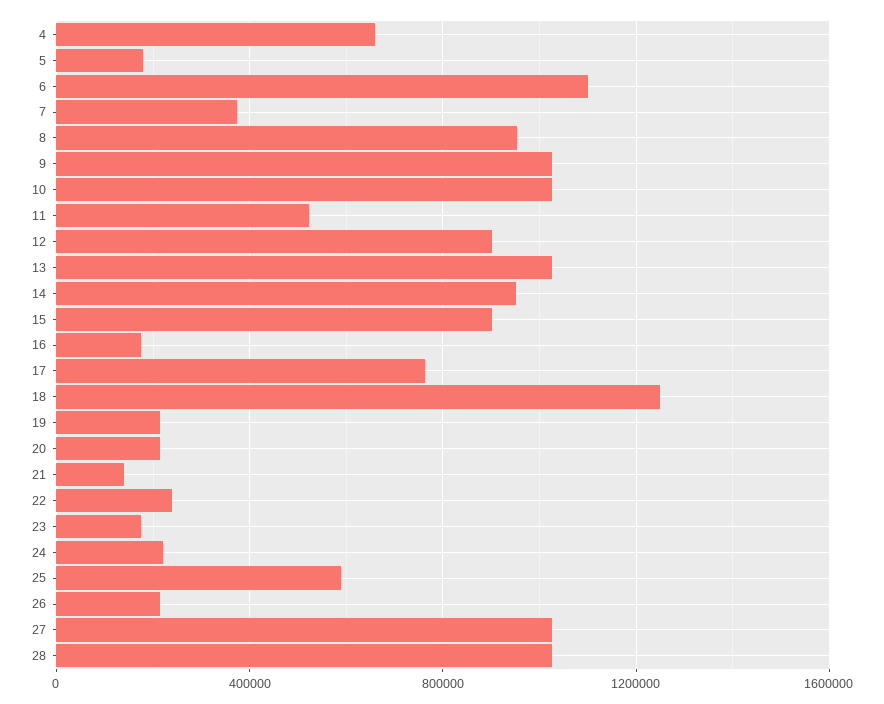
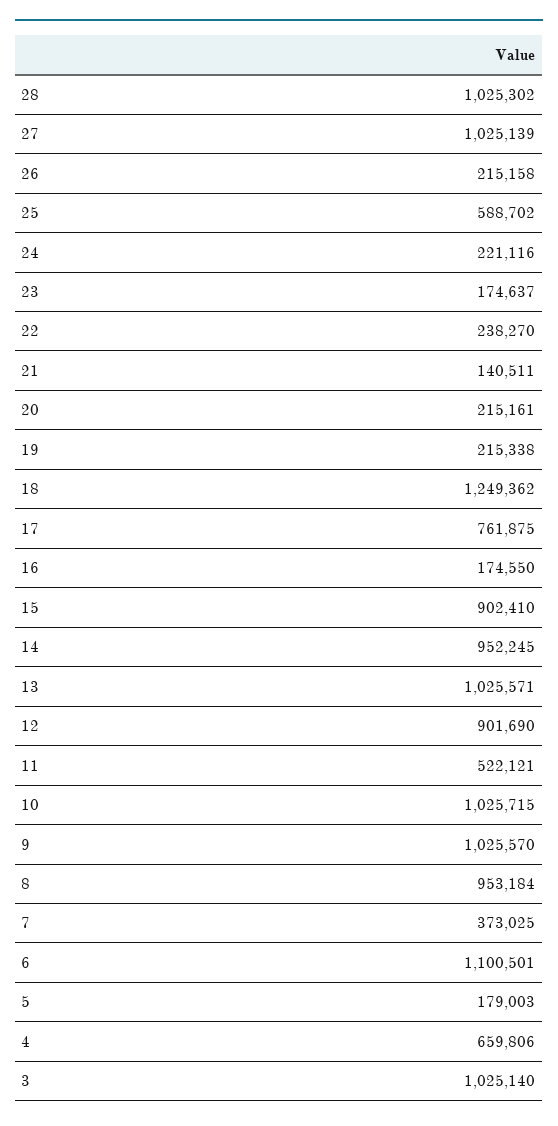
  {
    "4": 659806,
    "5": 179003,
    "6": 1100501,
    "7": 373025,
    "8": 953184,
    "9": 1025570,
    "10": 1025715,
    "11": 522121,
    "12": 901690,
    "13": 1025571,
    "14": 952245,
    "15": 902410,
    "16": 174550,
    "17": 761875,
    "18": 1249362,
    "19": 215338,
    "20": 215161,
    "21": 140511,
    "22": 238270,
    "23": 174637,
    "24": 221116,
    "25": 588702,
    "26": 215158,
    "27": 1025139,
-   "28": 1025302
+   "28": 1025302,
+   "3": 1025140
  }

